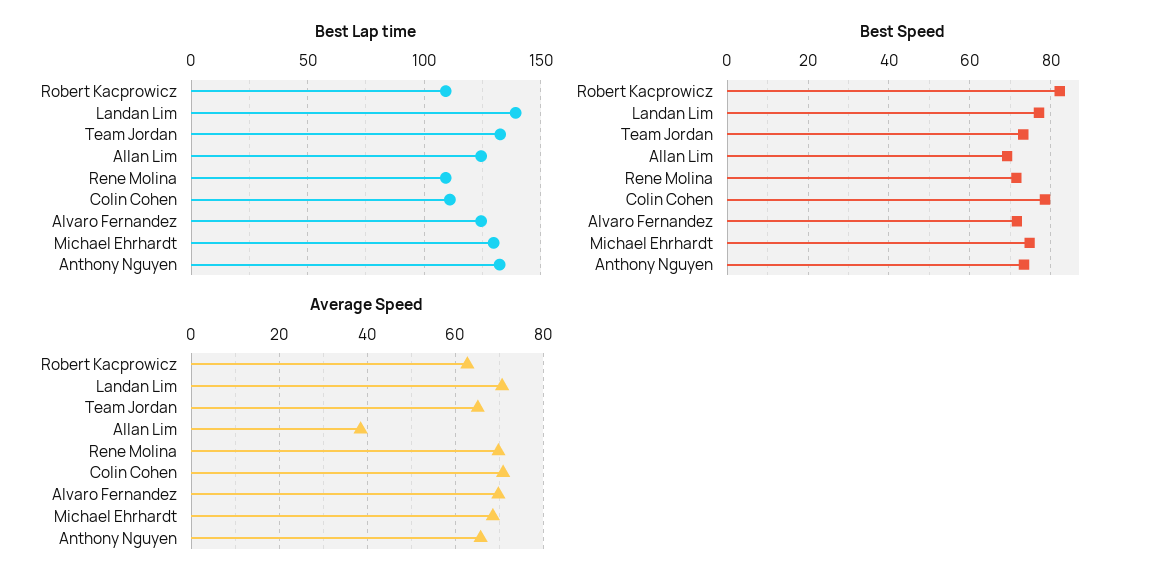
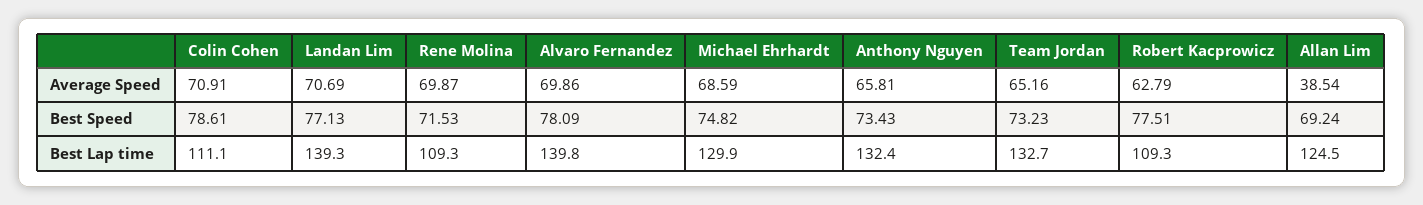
  {
    "Best Lap time": {
      "Robert Kacprowicz": 109.3,
      "Landan Lim": 139.3,
      "Team Jordan": 132.7,
      "Allan Lim": 124.5,
      "Rene Molina": 109.3,
      "Colin Cohen": 111.1,
-     "Alvaro Fernandez": 125,
+     "Alvaro Fernandez": 139.8,
      "Michael Ehrhardt": 129.9,
      "Anthony Nguyen": 132.4
    },
    "Best Speed": {
-     "Robert Kacprowicz": 82,
+     "Robert Kacprowicz": 77.51,
      "Landan Lim": 77.13,
      "Team Jordan": 73.23,
      "Allan Lim": 69.24,
      "Rene Molina": 71.53,
      "Colin Cohen": 78.61,
-     "Alvaro Fernandez": 72,
+     "Alvaro Fernandez": 78.09,
      "Michael Ehrhardt": 74.82,
      "Anthony Nguyen": 73.43
    },
    "Average Speed": {
      "Robert Kacprowicz": 62.79,
      "Landan Lim": 70.69,
      "Team Jordan": 65.16,
      "Allan Lim": 38.54,
      "Rene Molina": 69.87,
      "Colin Cohen": 70.91,
      "Alvaro Fernandez": 69.86,
      "Michael Ehrhardt": 68.59,
      "Anthony Nguyen": 65.81
    }
  }

